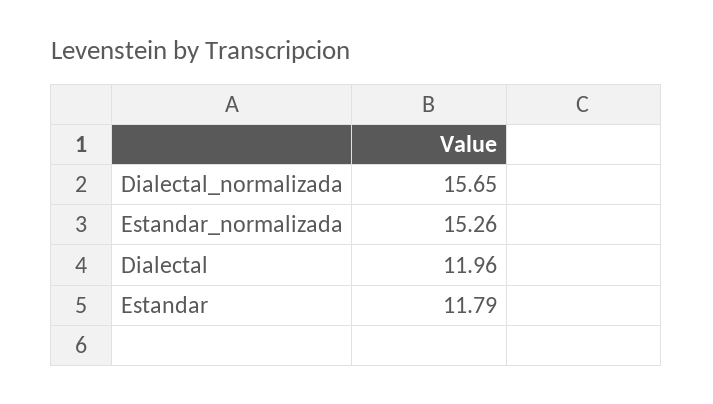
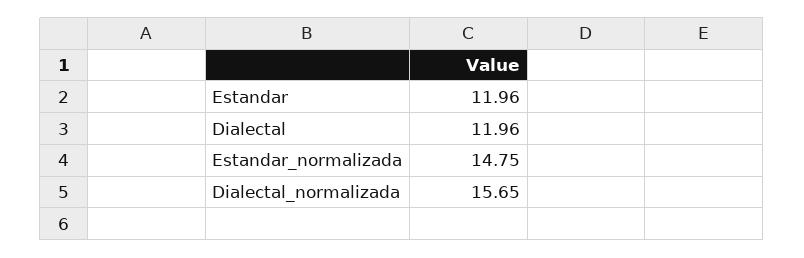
  {
    "Dialectal_normalizada": 15.65,
-   "Estandar_normalizada": 15.26,
+   "Estandar_normalizada": 14.75,
    "Dialectal": 11.96,
-   "Estandar": 11.79
+   "Estandar": 11.96
  }

